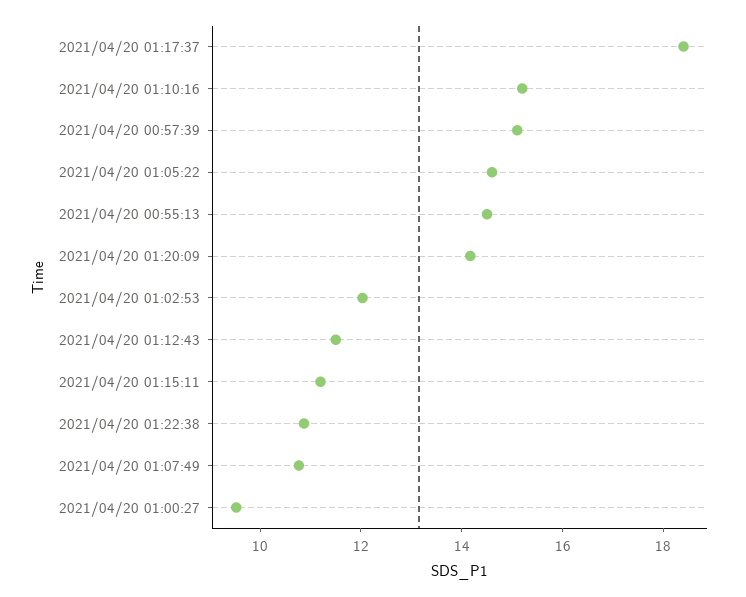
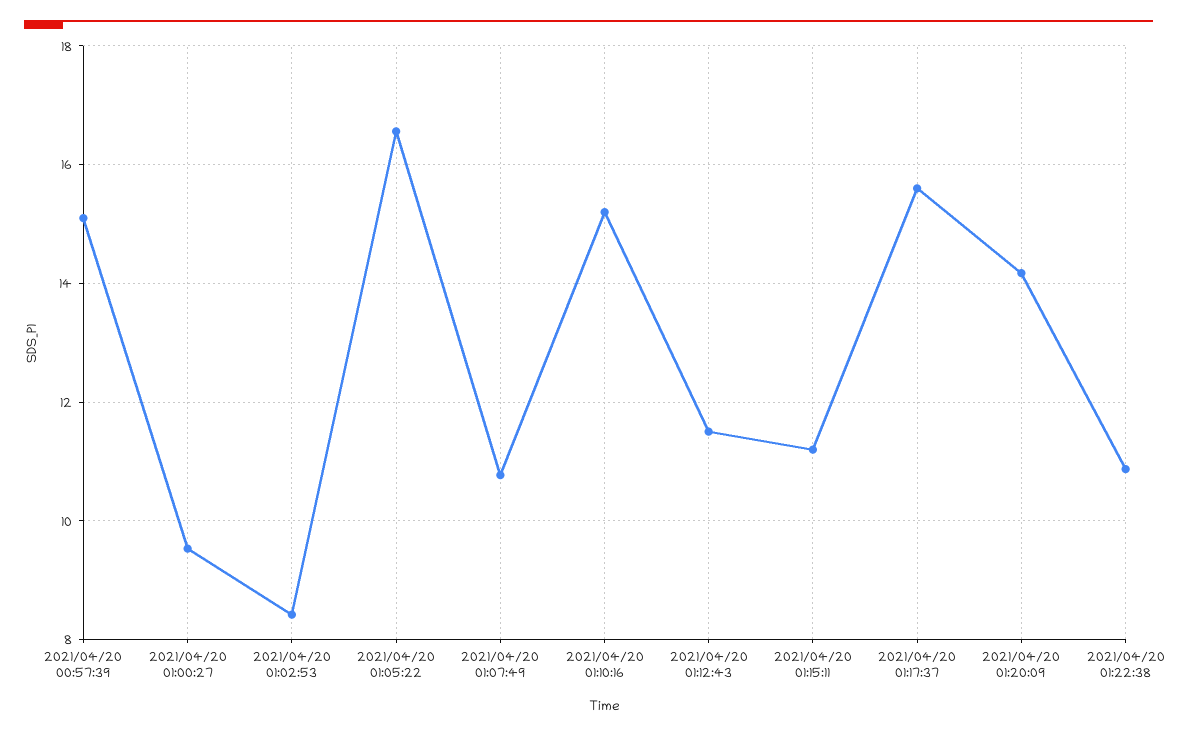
  {
-   "2021/04/20 01:17:37": 18.5,
+   "2021/04/20 01:17:37": 15.6,
    "2021/04/20 01:10:16": 15.2,
    "2021/04/20 00:57:39": 15.2,
-   "2021/04/20 01:05:22": 14.5,
+   "2021/04/20 01:05:22": 16.6,
-   "2021/04/20 00:55:13": 14.5,
    "2021/04/20 01:20:09": 14.2,
-   "2021/04/20 01:02:53": 12,
+   "2021/04/20 01:02:53": 8.4,
    "2021/04/20 01:12:43": 11.6,
    "2021/04/20 01:15:11": 11.2,
    "2021/04/20 01:22:38": 10.8,
    "2021/04/20 01:07:49": 10.8,
    "2021/04/20 01:00:27": 9.6
  }

